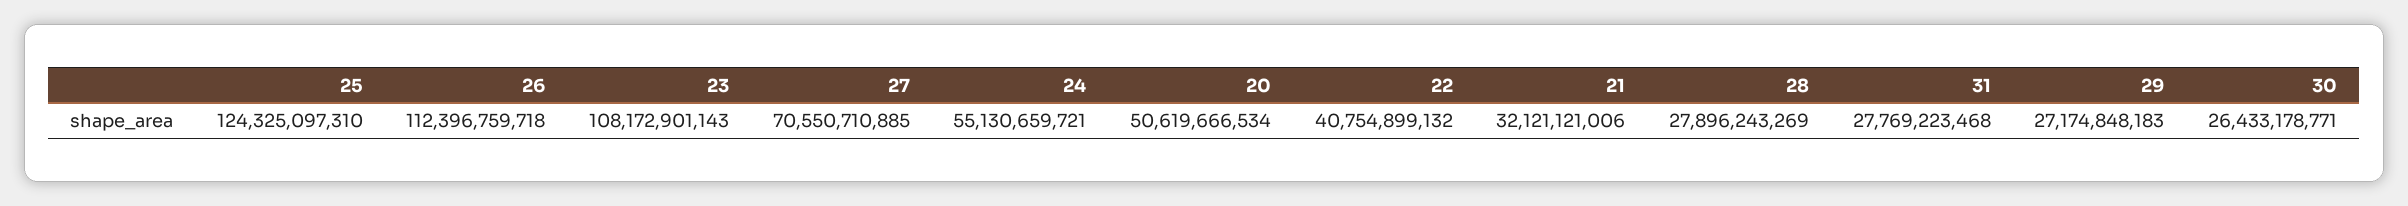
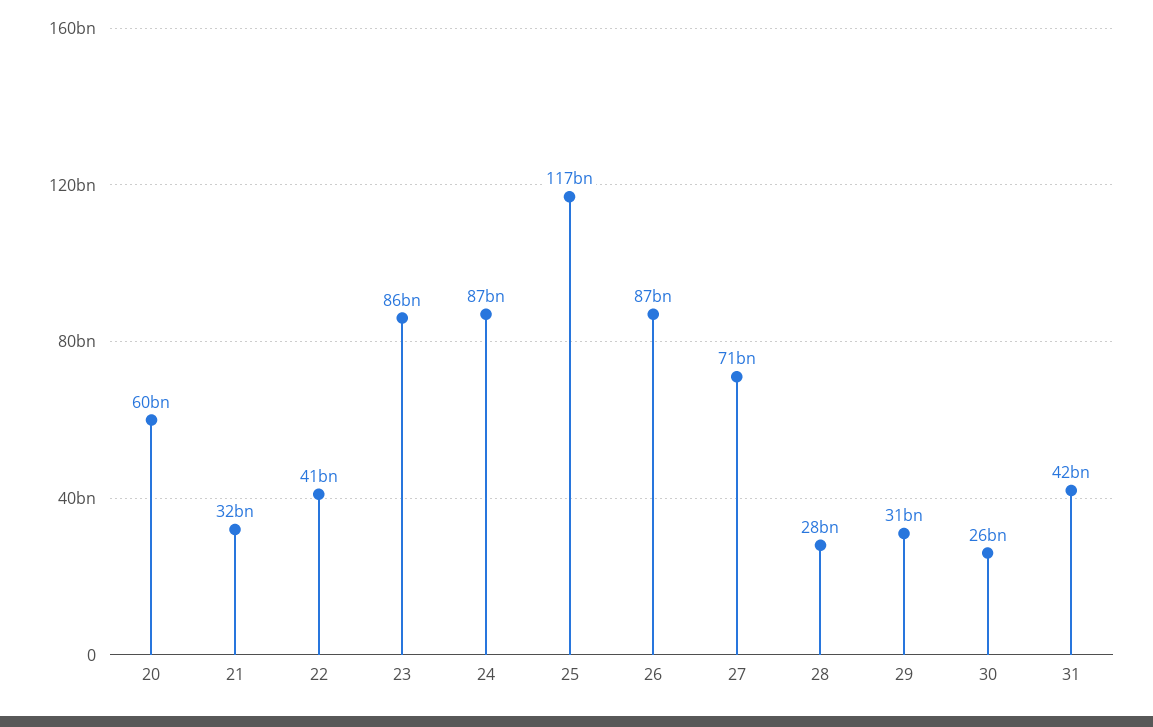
  {
-   "25": 124325097310,
+   "25": 117000000000,
-   "26": 112396759718,
+   "26": 87000000000,
-   "23": 108172901143,
+   "23": 86000000000,
    "27": 70550710885,
-   "24": 55130659721,
+   "24": 87000000000,
-   "20": 50619666534,
+   "20": 60000000000,
    "22": 40754899132,
    "21": 32121121006,
    "28": 27896243269,
-   "31": 27769223468,
+   "31": 42000000000,
-   "29": 27174848183,
+   "29": 31000000000,
    "30": 26433178771
  }

